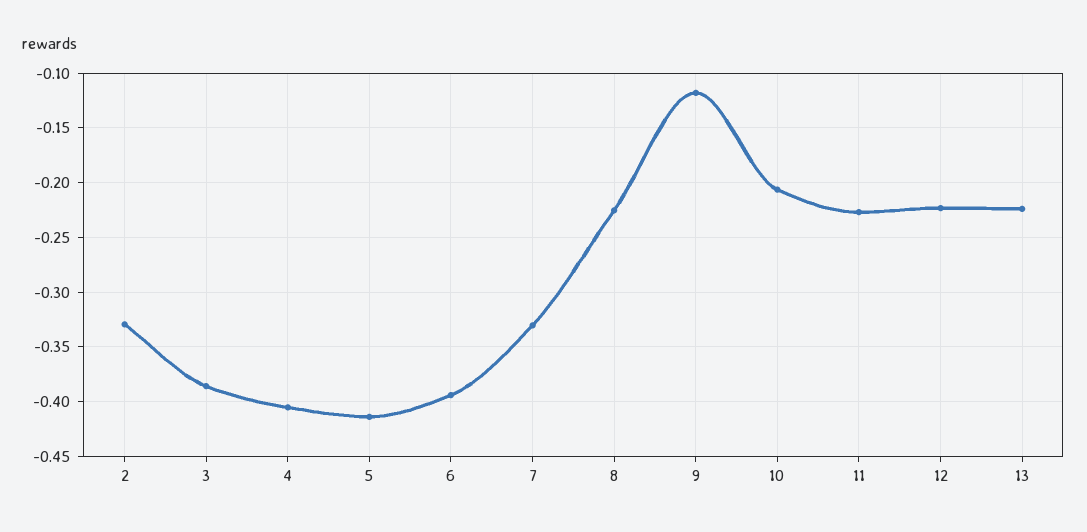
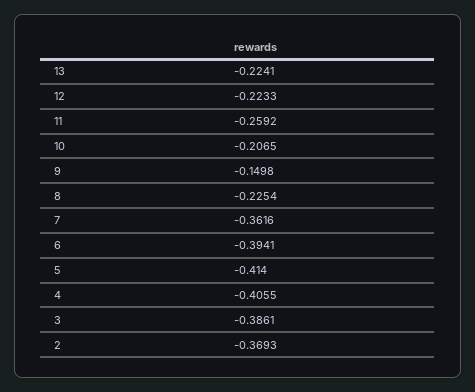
  {
-   "2": -0.33,
+   "2": -0.3693,
    "3": -0.3861,
    "4": -0.4055,
    "5": -0.414,
    "6": -0.3941,
-   "7": -0.33,
+   "7": -0.3616,
    "8": -0.2254,
-   "9": -0.12,
+   "9": -0.1498,
    "10": -0.2065,
-   "11": -0.23,
+   "11": -0.2592,
    "12": -0.2233,
    "13": -0.2241
  }

